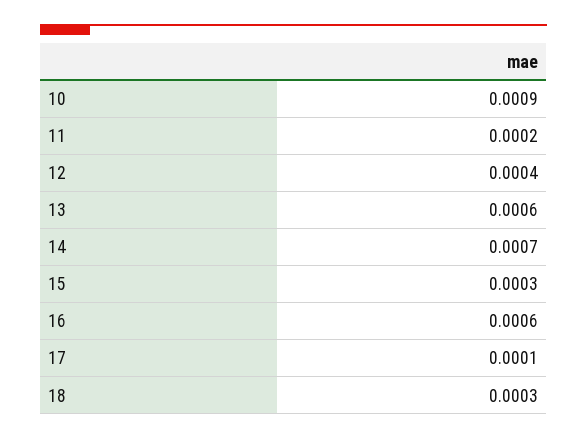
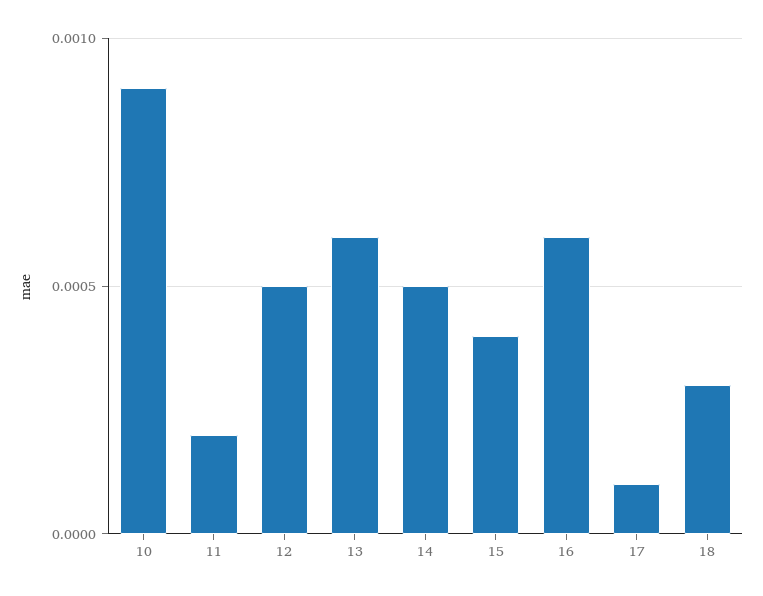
  {
    "10": 0.0009,
    "11": 0.0002,
-   "12": 0.0004,
+   "12": 0.0005,
    "13": 0.0006,
-   "14": 0.0007,
+   "14": 0.0005,
-   "15": 0.0003,
+   "15": 0.0004,
    "16": 0.0006,
    "17": 0.0001,
    "18": 0.0003
  }

